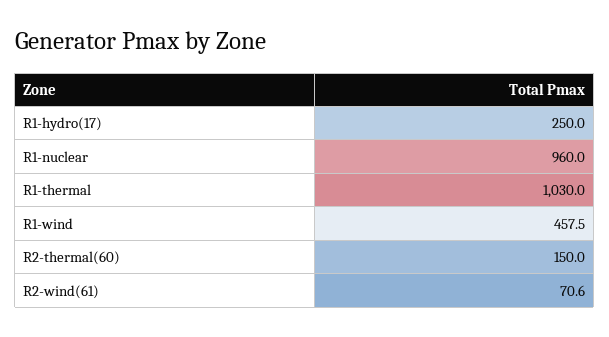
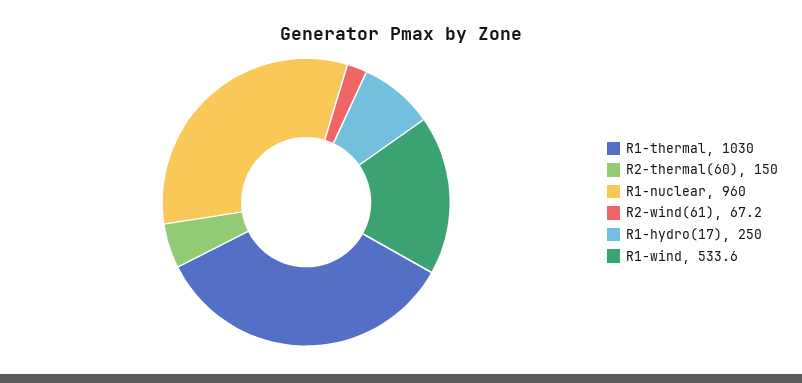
  {
    "R1-hydro(17)": 250,
    "R1-nuclear": 960,
    "R1-thermal": 1030,
-   "R1-wind": 457.5,
+   "R1-wind": 533.6,
    "R2-thermal(60)": 150,
-   "R2-wind(61)": 70.6
+   "R2-wind(61)": 67.2
  }

